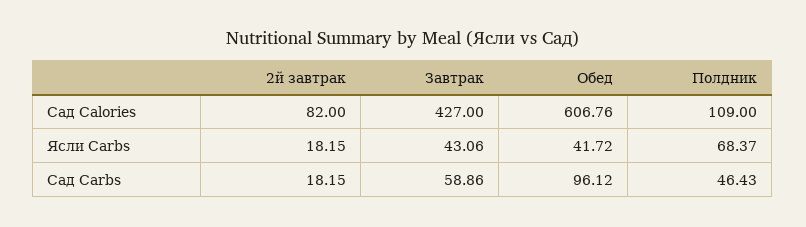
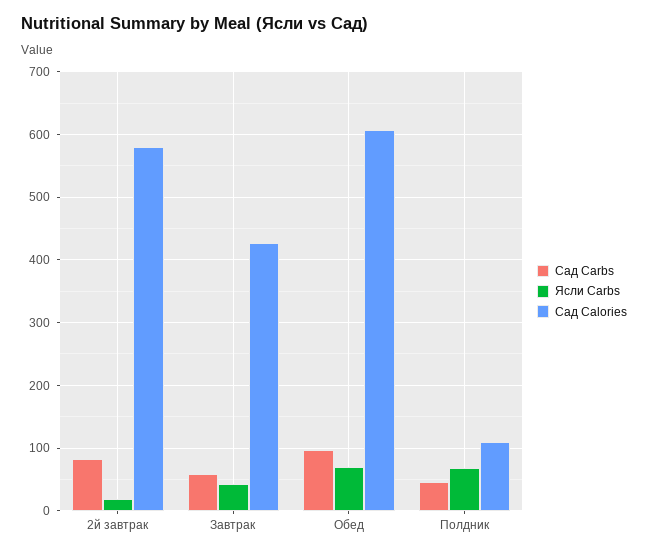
  {
    "Сад Calories": {
-     "2й завтрак": 82,
+     "2й завтрак": 580,
      "Завтрак": 427,
      "Обед": 606.76,
      "Полдник": 109
    },
    "Ясли Carbs": {
      "2й завтрак": 18.15,
      "Завтрак": 43.06,
-     "Обед": 41.72,
+     "Обед": 70,
      "Полдник": 68.37
    },
    "Сад Carbs": {
-     "2й завтрак": 18.15,
+     "2й завтрак": 80,
      "Завтрак": 58.86,
      "Обед": 96.12,
      "Полдник": 46.43
    }
  }

